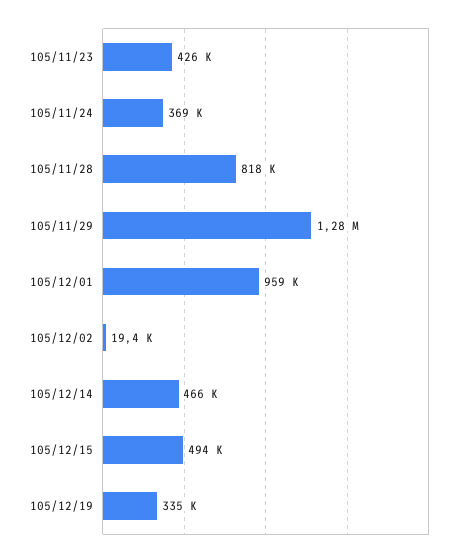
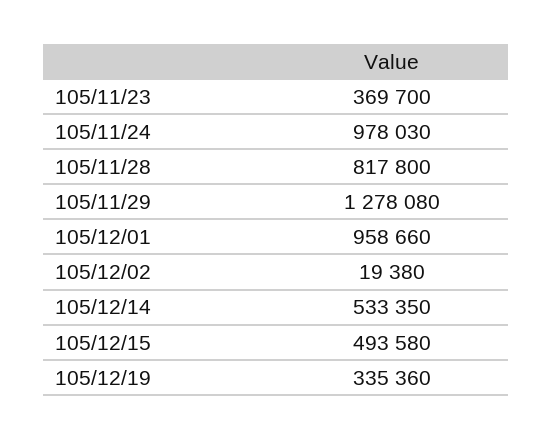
  {
-   "105/11/23": 426000,
+   "105/11/23": 369700,
-   "105/11/24": 369000,
+   "105/11/24": 978030,
    "105/11/28": 817800,
    "105/11/29": 1278080,
    "105/12/01": 958660,
    "105/12/02": 19380,
-   "105/12/14": 466000,
+   "105/12/14": 533350,
    "105/12/15": 493580,
    "105/12/19": 335360
  }

